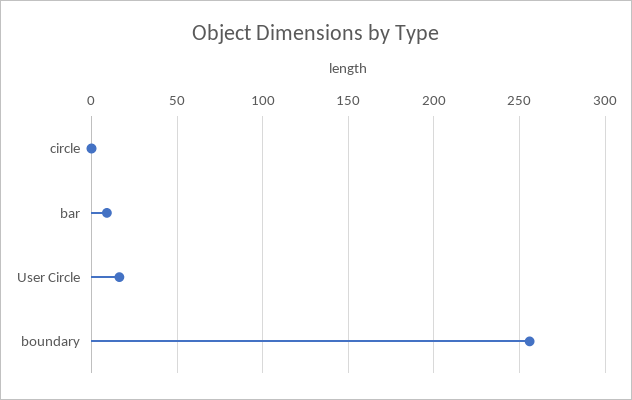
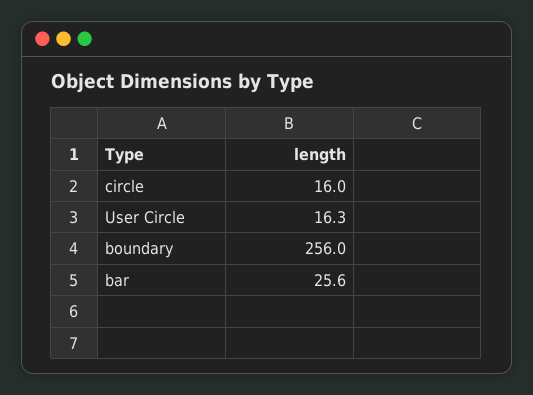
  {
-   "circle": 0,
+   "circle": 16,
-   "bar": 10,
+   "bar": 25.6,
    "User Circle": 16.3,
    "boundary": 256
  }

